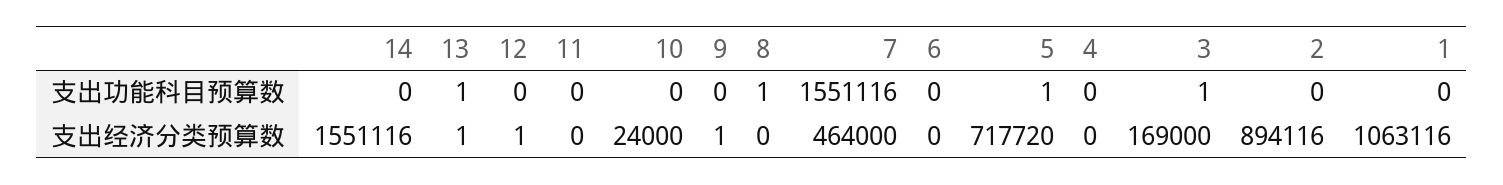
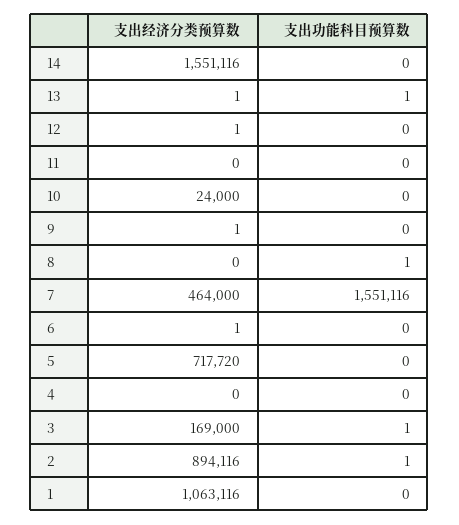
  {
    "14": {
      "支出功能科目预算数": 0,
      "支出经济分类预算数": 1551116
    },
    "13": {
      "支出功能科目预算数": 1,
      "支出经济分类预算数": 1
    },
    "12": {
      "支出功能科目预算数": 0,
      "支出经济分类预算数": 1
    },
    "11": {
      "支出功能科目预算数": 0,
      "支出经济分类预算数": 0
    },
    "10": {
      "支出功能科目预算数": 0,
      "支出经济分类预算数": 24000
    },
    "9": {
      "支出功能科目预算数": 0,
      "支出经济分类预算数": 1
    },
    "8": {
      "支出功能科目预算数": 1,
      "支出经济分类预算数": 0
    },
    "7": {
      "支出功能科目预算数": 1551116,
      "支出经济分类预算数": 464000
    },
    "6": {
      "支出功能科目预算数": 0,
-     "支出经济分类预算数": 0
+     "支出经济分类预算数": 1
    },
    "5": {
-     "支出功能科目预算数": 1,
+     "支出功能科目预算数": 0,
      "支出经济分类预算数": 717720
    },
    "4": {
      "支出功能科目预算数": 0,
      "支出经济分类预算数": 0
    },
    "3": {
      "支出功能科目预算数": 1,
      "支出经济分类预算数": 169000
    },
    "2": {
-     "支出功能科目预算数": 0,
+     "支出功能科目预算数": 1,
      "支出经济分类预算数": 894116
    },
    "1": {
      "支出功能科目预算数": 0,
      "支出经济分类预算数": 1063116
    }
  }

